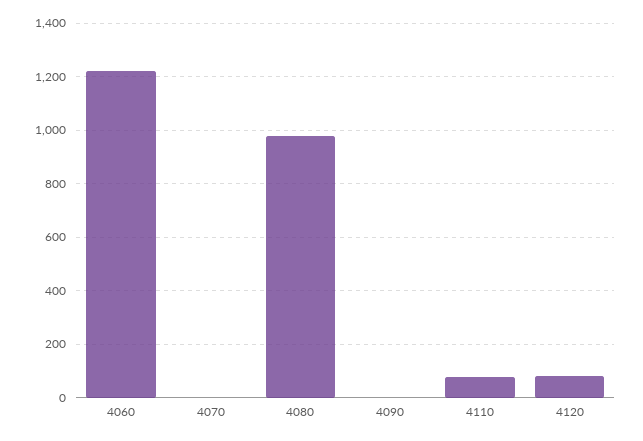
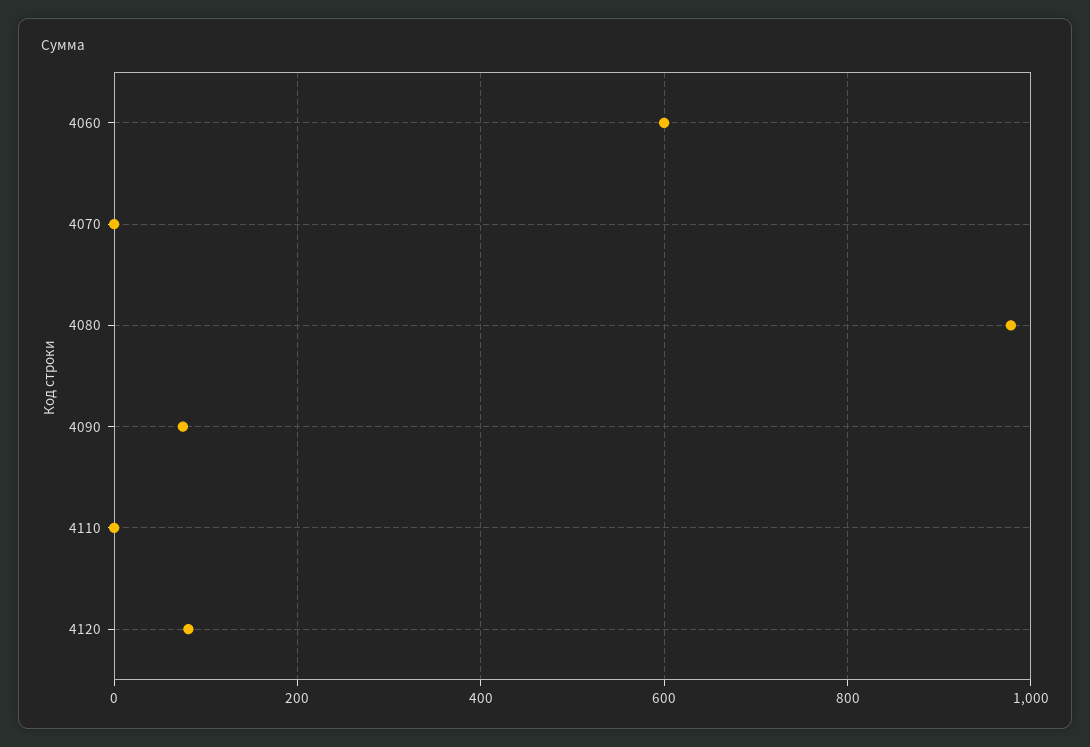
  {
-   "4060": 1225,
+   "4060": 600,
    "4070": 0,
    "4080": 980,
-   "4090": 0,
+   "4090": 80,
-   "4110": 75,
+   "4110": 0,
    "4120": 80
  }

